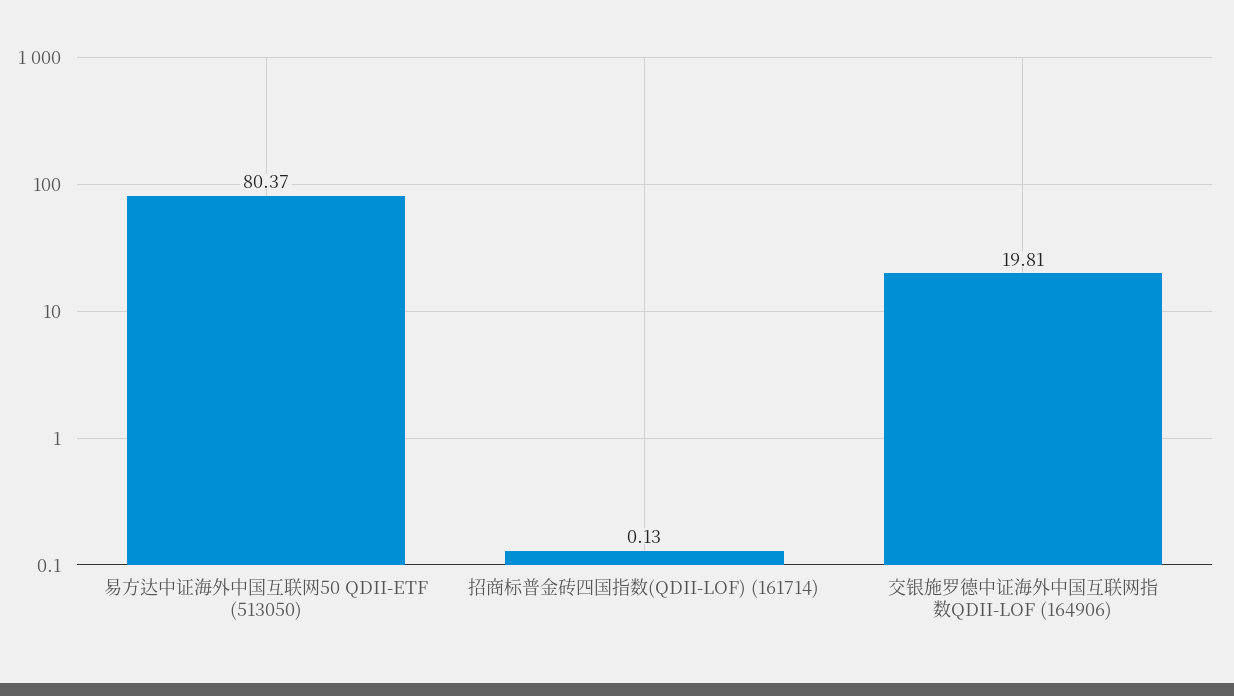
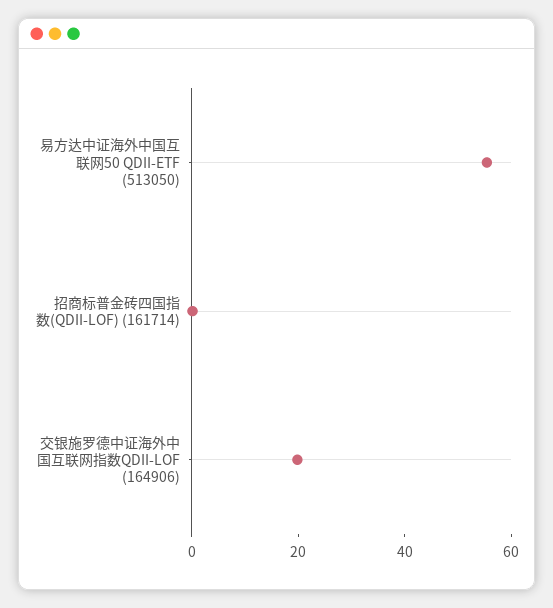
  {
-   "易方达中证海外中国互联网50 QDII-ETF (513050)": 80.37,
+   "易方达中证海外中国互联网50 QDII-ETF (513050)": 55,
    "招商标普金砖四国指数(QDII-LOF) (161714)": 0.13,
    "交银施罗德中证海外中国互联网指数QDII-LOF (164906)": 19.81
  }

